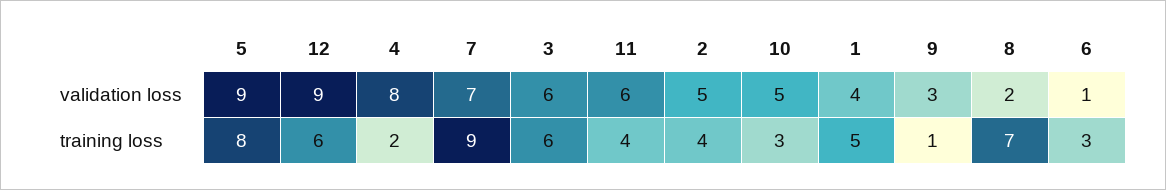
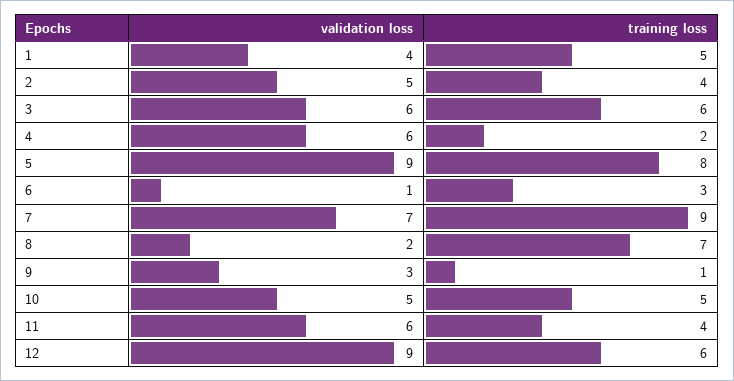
  {
    "5": {
      "validation loss": 9,
      "training loss": 8
    },
    "12": {
      "validation loss": 9,
      "training loss": 6
    },
    "4": {
-     "validation loss": 8,
+     "validation loss": 6,
      "training loss": 2
    },
    "7": {
      "validation loss": 7,
      "training loss": 9
    },
    "3": {
      "validation loss": 6,
      "training loss": 6
    },
    "11": {
      "validation loss": 6,
      "training loss": 4
    },
    "2": {
      "validation loss": 5,
      "training loss": 4
    },
    "10": {
      "validation loss": 5,
-     "training loss": 3
+     "training loss": 5
    },
    "1": {
      "validation loss": 4,
      "training loss": 5
    },
    "9": {
      "validation loss": 3,
      "training loss": 1
    },
    "8": {
      "validation loss": 2,
      "training loss": 7
    },
    "6": {
      "validation loss": 1,
      "training loss": 3
    }
  }

